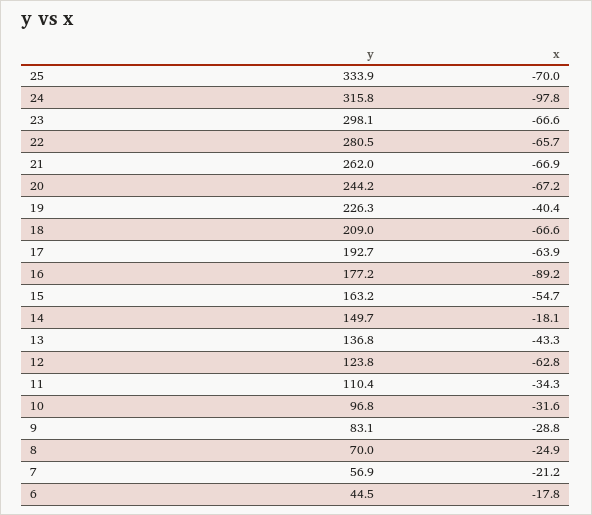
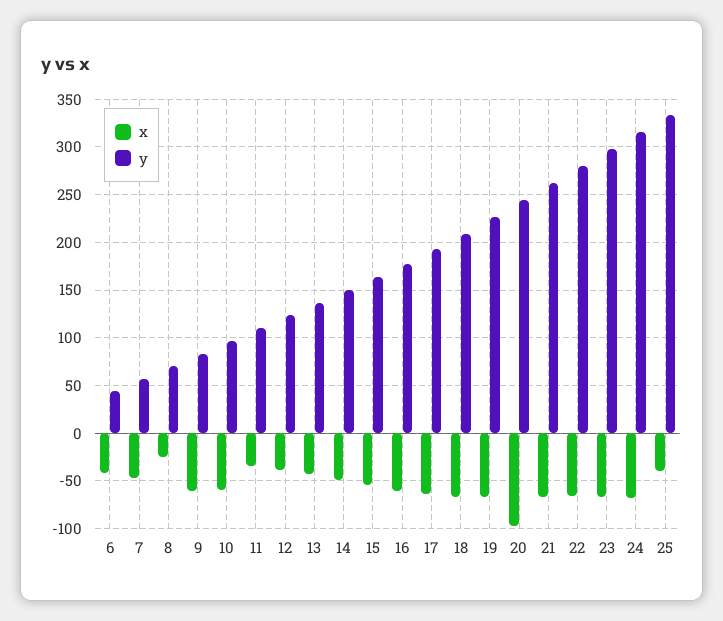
  {
    "y": {
      "25": 333.9,
      "24": 315.8,
      "23": 298.1,
      "22": 280.5,
      "21": 262,
      "20": 244.2,
      "19": 226.3,
      "18": 209,
      "17": 192.7,
      "16": 177.2,
      "15": 163.2,
      "14": 149.7,
      "13": 136.8,
      "12": 123.8,
      "11": 110.4,
      "10": 96.8,
      "9": 83.1,
      "8": 70,
      "7": 56.9,
      "6": 44.5
    },
    "x": {
-     "25": -70,
+     "25": -40,
-     "24": -97.8,
+     "24": -70,
      "23": -66.6,
      "22": -65.7,
      "21": -66.9,
-     "20": -67.2,
+     "20": -100,
-     "19": -40.4,
+     "19": -70,
      "18": -66.6,
      "17": -63.9,
-     "16": -89.2,
+     "16": -60,
      "15": -54.7,
-     "14": -18.1,
+     "14": -50,
      "13": -43.3,
-     "12": -62.8,
+     "12": -40,
      "11": -34.3,
-     "10": -31.6,
+     "10": -60,
-     "9": -28.8,
+     "9": -60,
      "8": -24.9,
-     "7": -21.2,
+     "7": -50,
-     "6": -17.8
+     "6": -40
    }
  }

